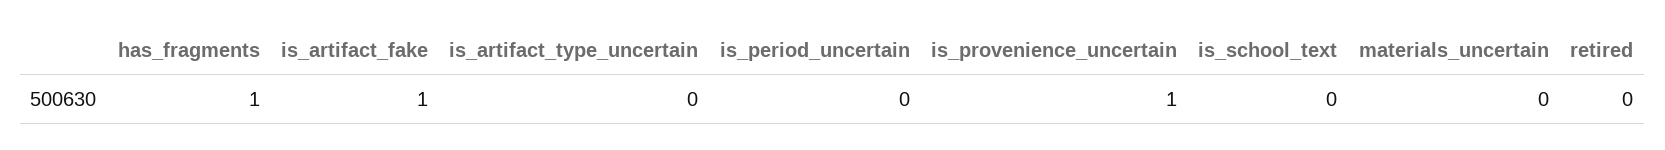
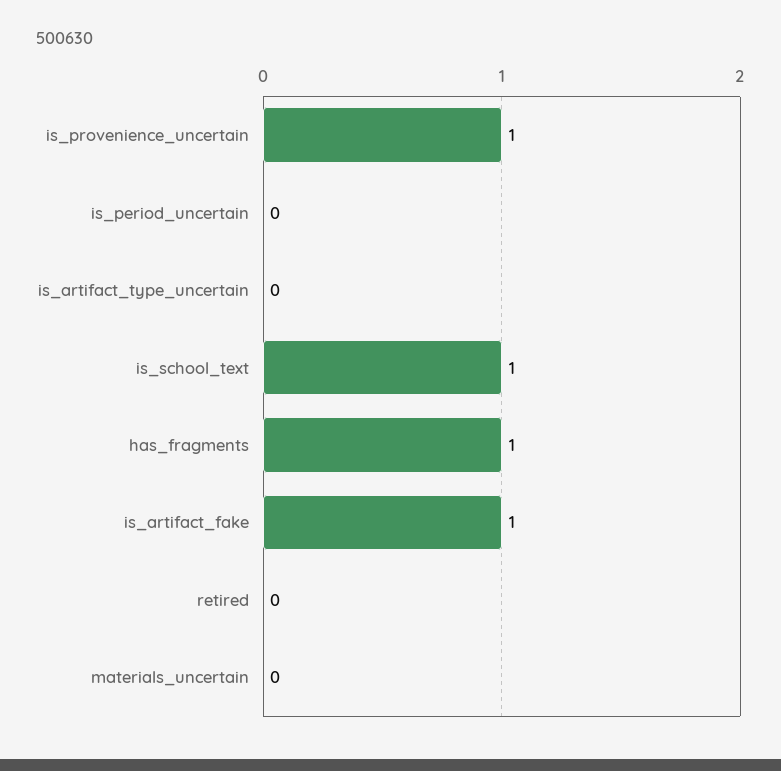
  {
    "has_fragments": 1,
    "is_artifact_fake": 1,
    "is_artifact_type_uncertain": 0,
    "is_period_uncertain": 0,
    "is_provenience_uncertain": 1,
-   "is_school_text": 0,
+   "is_school_text": 1,
    "materials_uncertain": 0,
    "retired": 0
  }

